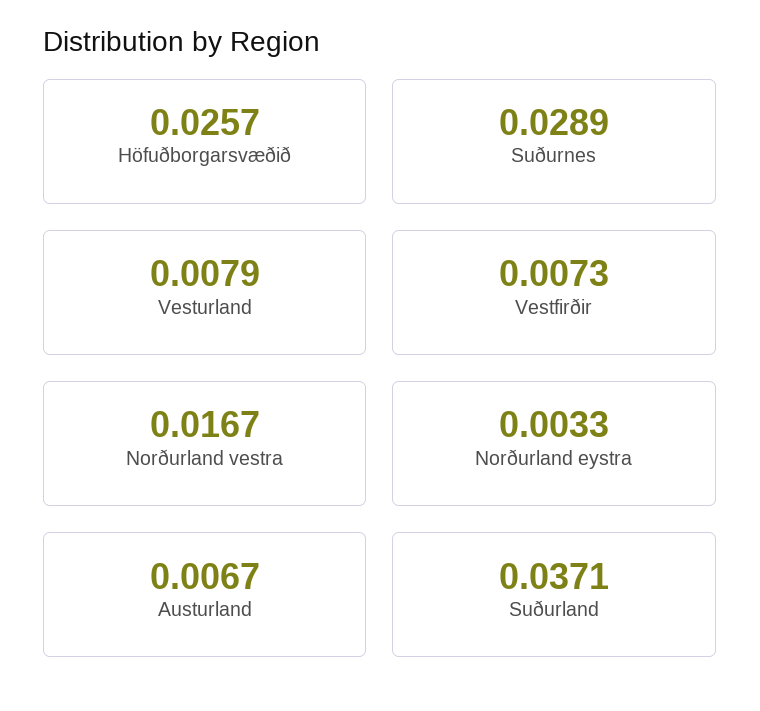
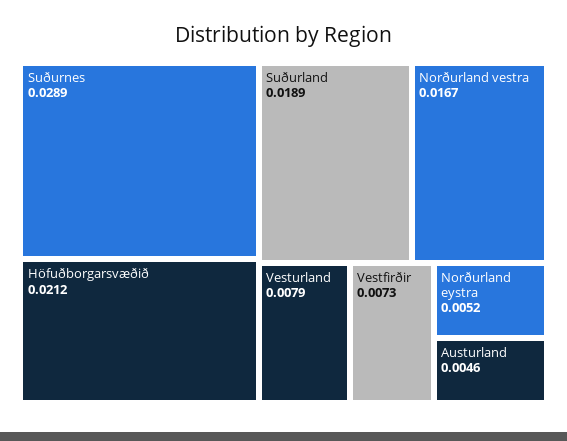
  {
-   "Höfuðborgarsvæðið": 0.0257,
+   "Höfuðborgarsvæðið": 0.0212,
    "Suðurnes": 0.0289,
    "Vesturland": 0.0079,
    "Vestfirðir": 0.0073,
    "Norðurland vestra": 0.0167,
-   "Norðurland eystra": 0.0033,
+   "Norðurland eystra": 0.0052,
-   "Austurland": 0.0067,
+   "Austurland": 0.0046,
-   "Suðurland": 0.0371
+   "Suðurland": 0.0189
  }

